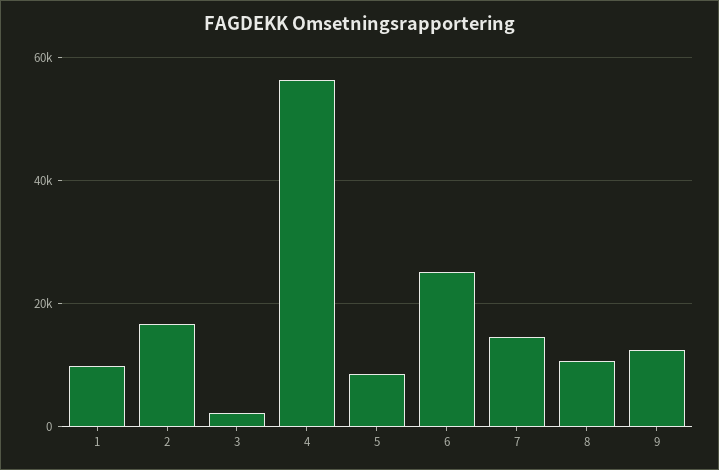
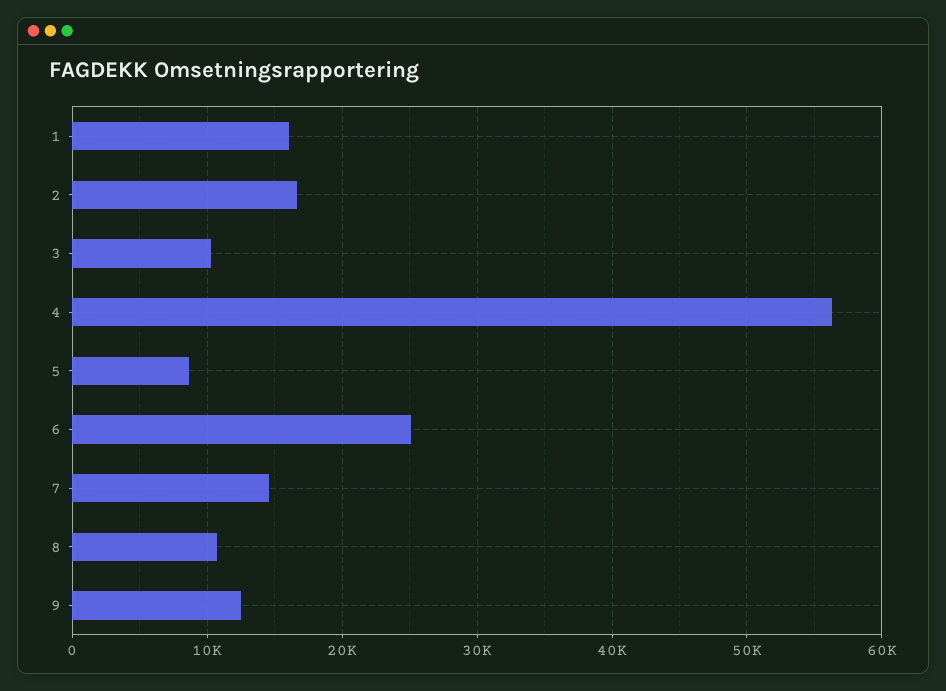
  {
-   "1": 10000,
+   "1": 16000,
    "2": 17000,
-   "3": 2000,
+   "3": 10000,
    "4": 56000,
    "5": 9000,
    "6": 25000,
    "7": 15000,
    "8": 11000,
    "9": 13000
  }

